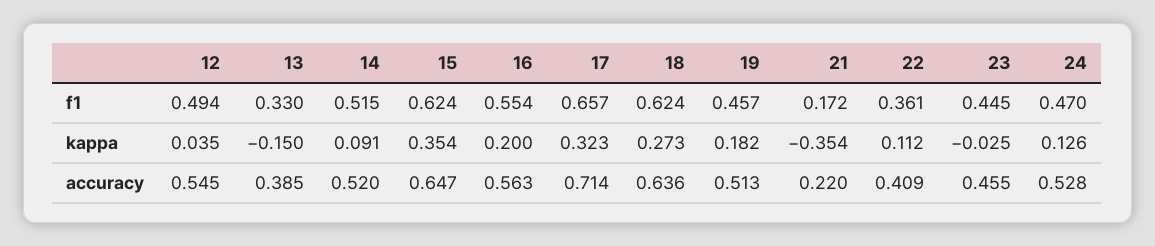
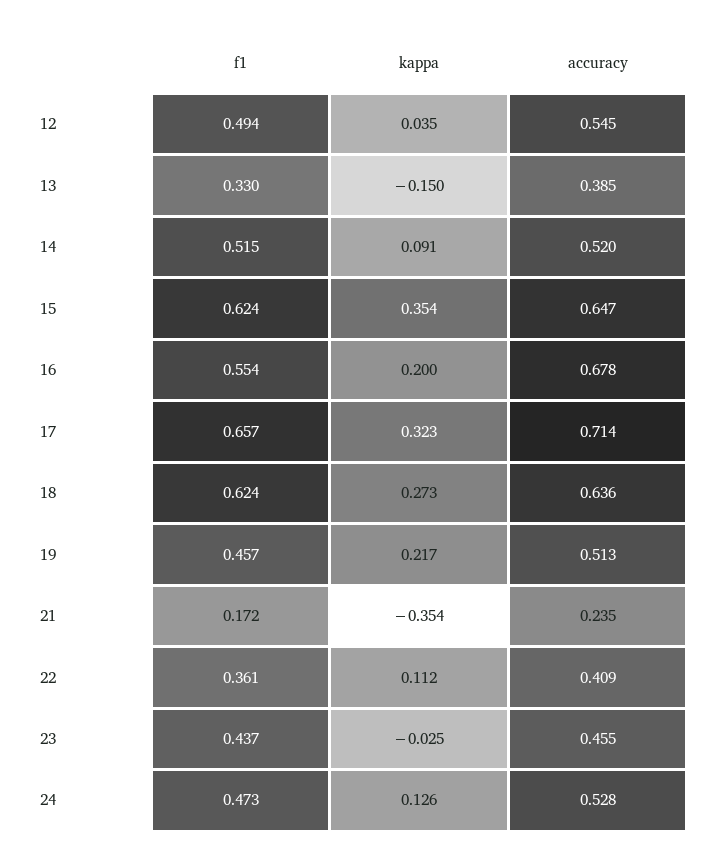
  {
    "12": {
      "f1": 0.494,
      "kappa": 0.035,
      "accuracy": 0.545
    },
    "13": {
      "f1": 0.33,
      "kappa": -0.15,
      "accuracy": 0.385
    },
    "14": {
      "f1": 0.515,
      "kappa": 0.091,
      "accuracy": 0.52
    },
    "15": {
      "f1": 0.624,
      "kappa": 0.354,
      "accuracy": 0.647
    },
    "16": {
      "f1": 0.554,
      "kappa": 0.2,
-     "accuracy": 0.563
+     "accuracy": 0.678
    },
    "17": {
      "f1": 0.657,
      "kappa": 0.323,
      "accuracy": 0.714
    },
    "18": {
      "f1": 0.624,
      "kappa": 0.273,
      "accuracy": 0.636
    },
    "19": {
      "f1": 0.457,
-     "kappa": 0.182,
+     "kappa": 0.217,
      "accuracy": 0.513
    },
    "21": {
      "f1": 0.172,
      "kappa": -0.354,
-     "accuracy": 0.22
+     "accuracy": 0.235
    },
    "22": {
      "f1": 0.361,
      "kappa": 0.112,
      "accuracy": 0.409
    },
    "23": {
-     "f1": 0.445,
+     "f1": 0.437,
      "kappa": -0.025,
      "accuracy": 0.455
    },
    "24": {
-     "f1": 0.47,
+     "f1": 0.473,
      "kappa": 0.126,
      "accuracy": 0.528
    }
  }

